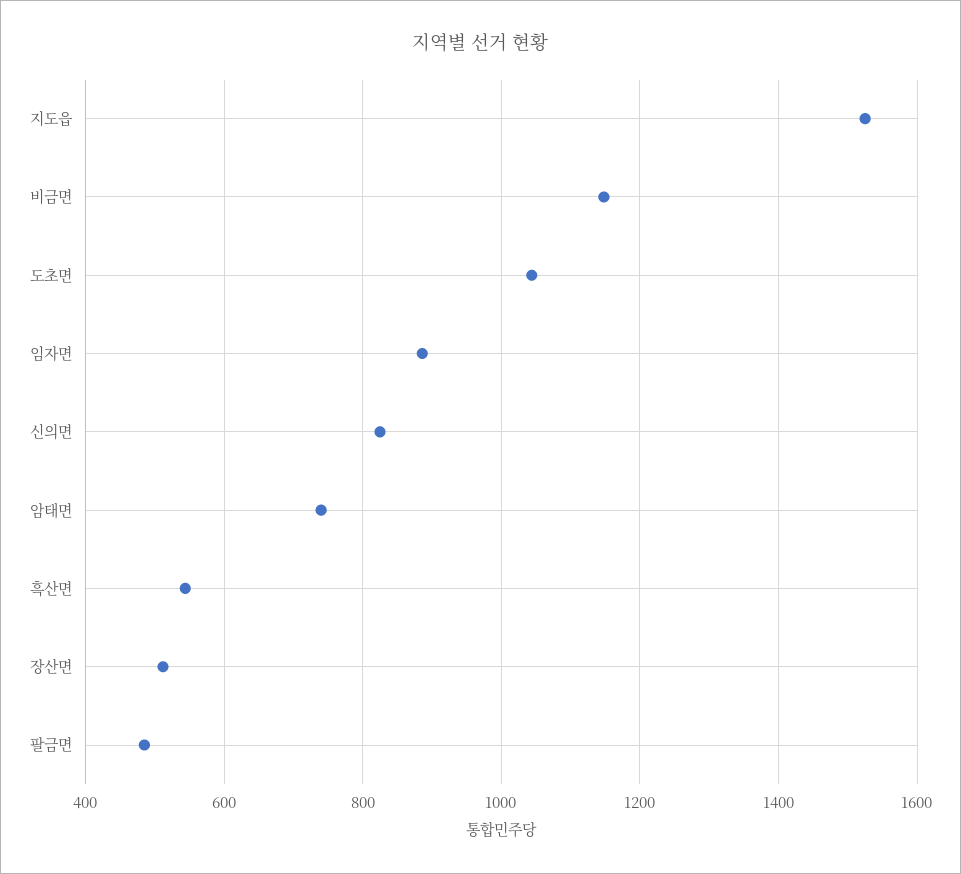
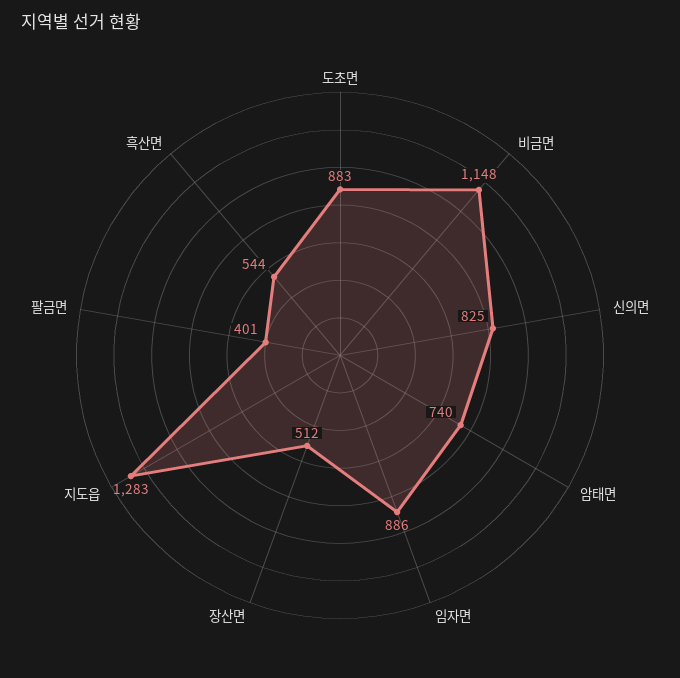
  {
-   "지도읍": 1520,
+   "지도읍": 1283,
    "비금면": 1148,
-   "도초면": 1040,
+   "도초면": 883,
    "임자면": 886,
    "신의면": 825,
    "암태면": 740,
    "흑산면": 544,
    "장산면": 512,
-   "팔금면": 480
+   "팔금면": 401
  }

